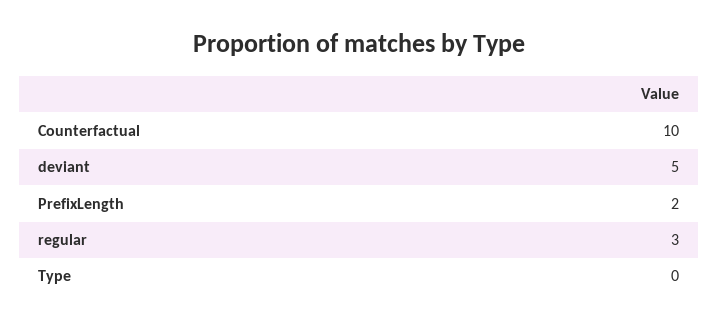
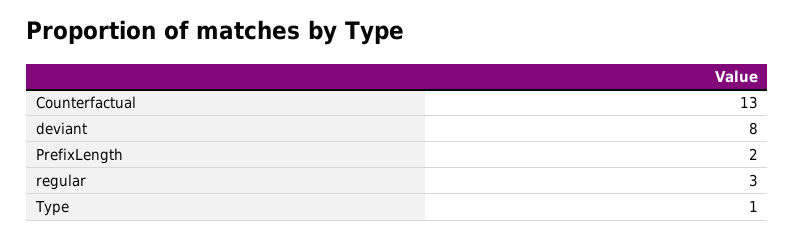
  {
-   "Counterfactual": 10,
+   "Counterfactual": 13,
-   "deviant": 5,
+   "deviant": 8,
    "PrefixLength": 2,
    "regular": 3,
-   "Type": 0
+   "Type": 1
  }

